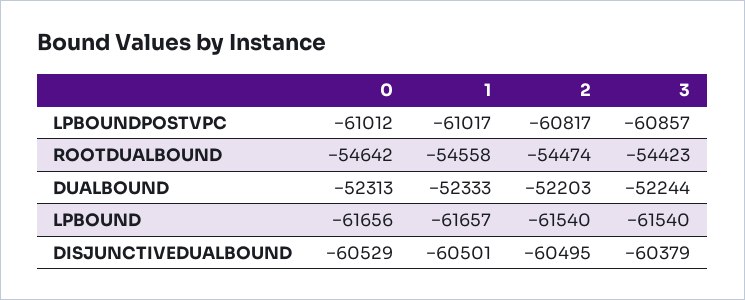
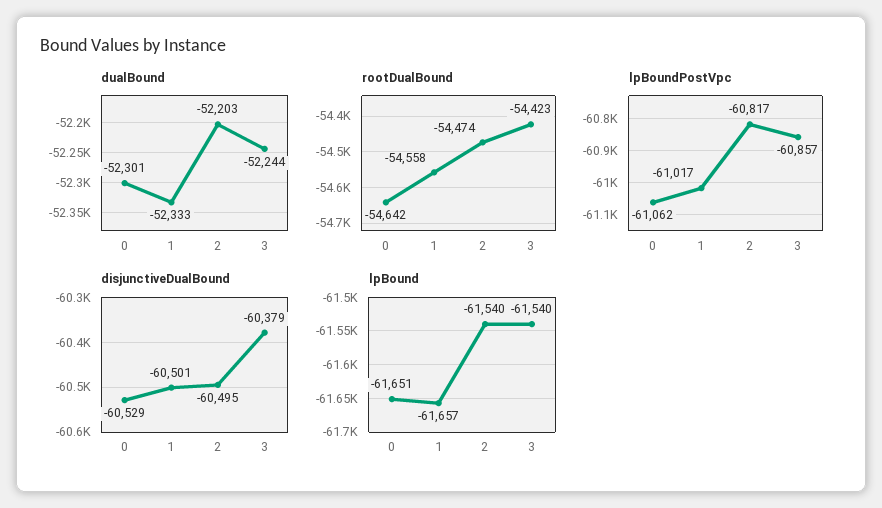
  {
    "LPBOUNDPOSTVPC": {
-     "0": -61012,
+     "0": -61062,
      "1": -61017,
      "2": -60817,
      "3": -60857
    },
    "ROOTDUALBOUND": {
      "0": -54642,
      "1": -54558,
      "2": -54474,
      "3": -54423
    },
    "DUALBOUND": {
-     "0": -52313,
+     "0": -52301,
      "1": -52333,
      "2": -52203,
      "3": -52244
    },
    "LPBOUND": {
-     "0": -61656,
+     "0": -61651,
      "1": -61657,
      "2": -61540,
      "3": -61540
    },
    "DISJUNCTIVEDUALBOUND": {
      "0": -60529,
      "1": -60501,
      "2": -60495,
      "3": -60379
    }
  }

